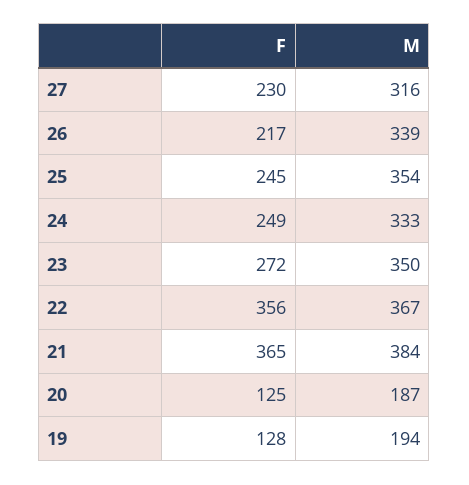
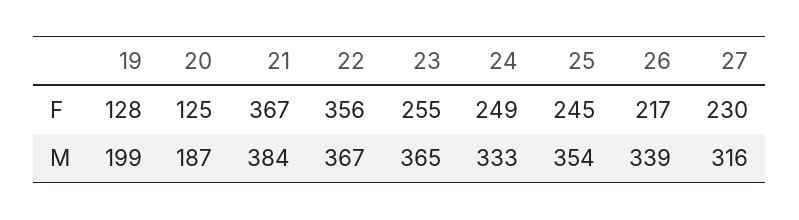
  {
    "F": {
      "27": 230,
      "26": 217,
      "25": 245,
      "24": 249,
-     "23": 272,
+     "23": 255,
      "22": 356,
-     "21": 365,
+     "21": 367,
      "20": 125,
      "19": 128
    },
    "M": {
      "27": 316,
      "26": 339,
      "25": 354,
      "24": 333,
-     "23": 350,
+     "23": 365,
      "22": 367,
      "21": 384,
      "20": 187,
-     "19": 194
+     "19": 199
    }
  }

